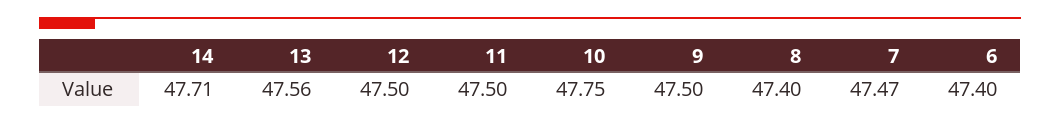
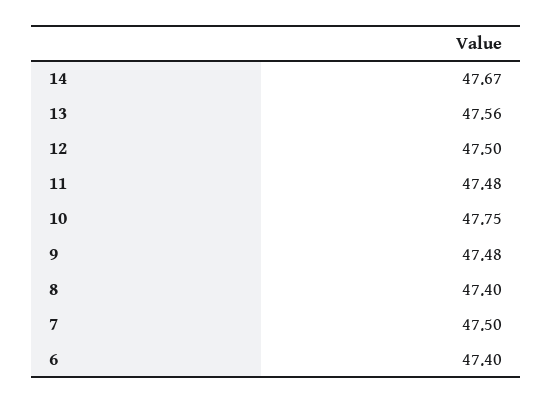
  {
-   "14": 47.71,
+   "14": 47.67,
    "13": 47.56,
    "12": 47.5,
-   "11": 47.5,
+   "11": 47.48,
    "10": 47.75,
-   "9": 47.5,
+   "9": 47.48,
    "8": 47.4,
-   "7": 47.47,
+   "7": 47.5,
    "6": 47.4
  }

